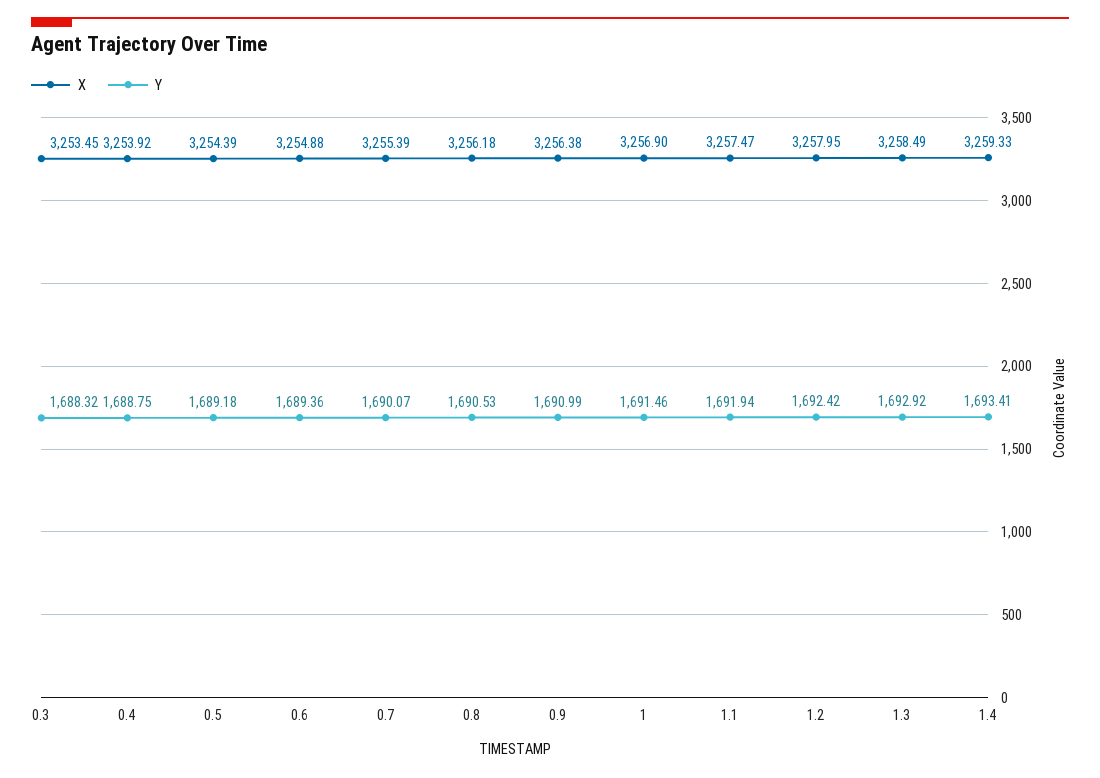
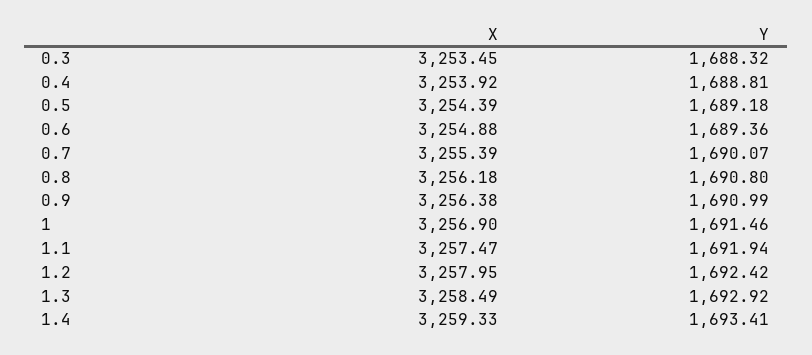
  {
    "X": {
      "0.3": 3253.45,
      "0.4": 3253.92,
      "0.5": 3254.39,
      "0.6": 3254.88,
      "0.7": 3255.39,
      "0.8": 3256.18,
      "0.9": 3256.38,
      "1": 3256.9,
      "1.1": 3257.47,
      "1.2": 3257.95,
      "1.3": 3258.49,
      "1.4": 3259.33
    },
    "Y": {
      "0.3": 1688.32,
-     "0.4": 1688.75,
+     "0.4": 1688.81,
      "0.5": 1689.18,
      "0.6": 1689.36,
      "0.7": 1690.07,
-     "0.8": 1690.53,
+     "0.8": 1690.8,
      "0.9": 1690.99,
      "1": 1691.46,
      "1.1": 1691.94,
      "1.2": 1692.42,
      "1.3": 1692.92,
      "1.4": 1693.41
    }
  }

